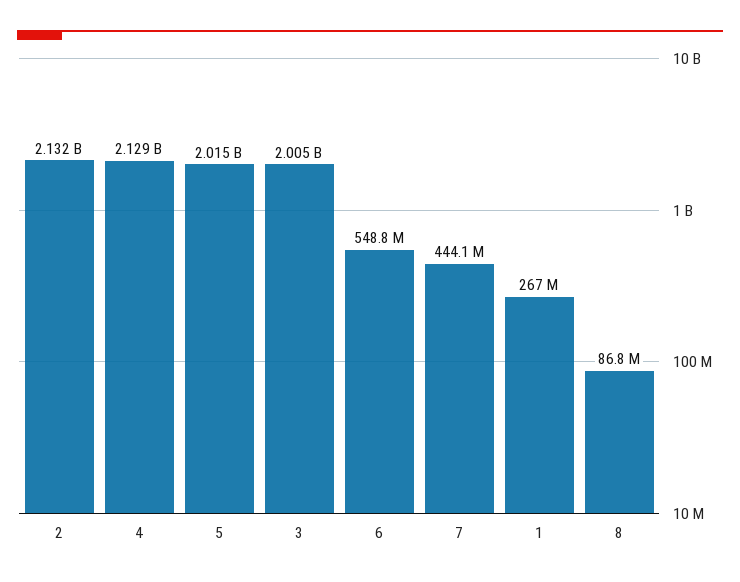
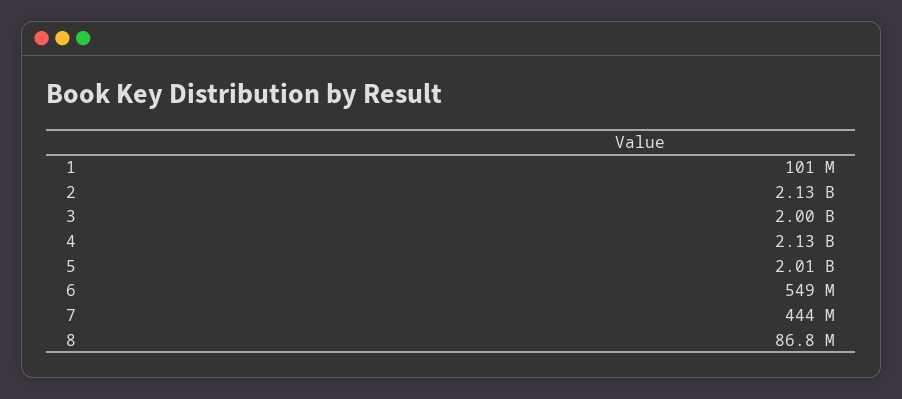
  {
    "2": 2132000000,
    "4": 2129000000,
    "5": 2015000000,
    "3": 2005000000,
    "6": 548800000,
    "7": 444100000,
-   "1": 267000000,
+   "1": 101000000,
    "8": 86800000
  }

